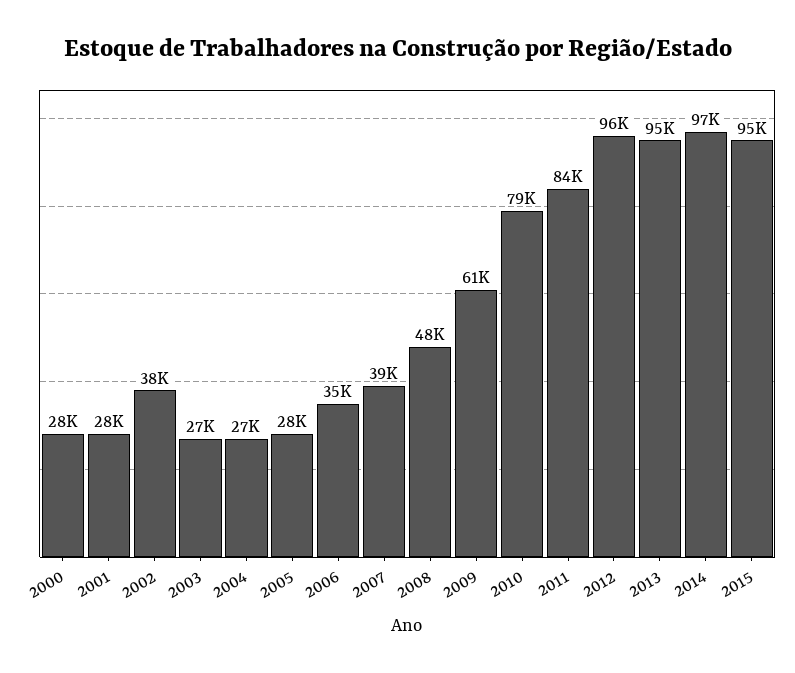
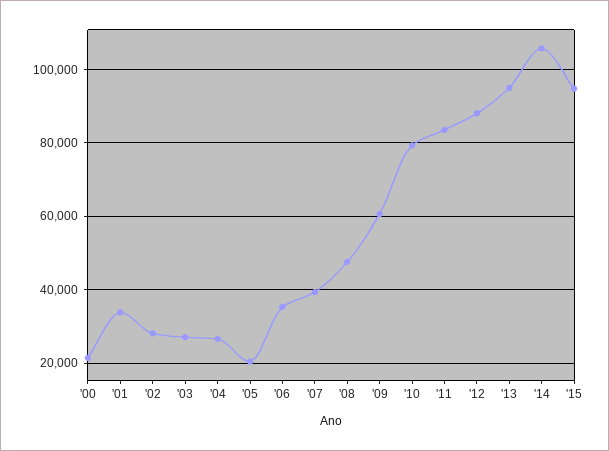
  {
-   "2000": 28000,
+   "2000": 22000,
-   "2001": 28000,
+   "2001": 34000,
-   "2002": 38000,
+   "2002": 28000,
    "2003": 27000,
    "2004": 27000,
-   "2005": 28000,
+   "2005": 20000,
    "2006": 35000,
    "2007": 39000,
    "2008": 48000,
    "2009": 61000,
    "2010": 79000,
    "2011": 84000,
-   "2012": 96000,
+   "2012": 88000,
    "2013": 95000,
-   "2014": 97000,
+   "2014": 106000,
    "2015": 95000
  }

